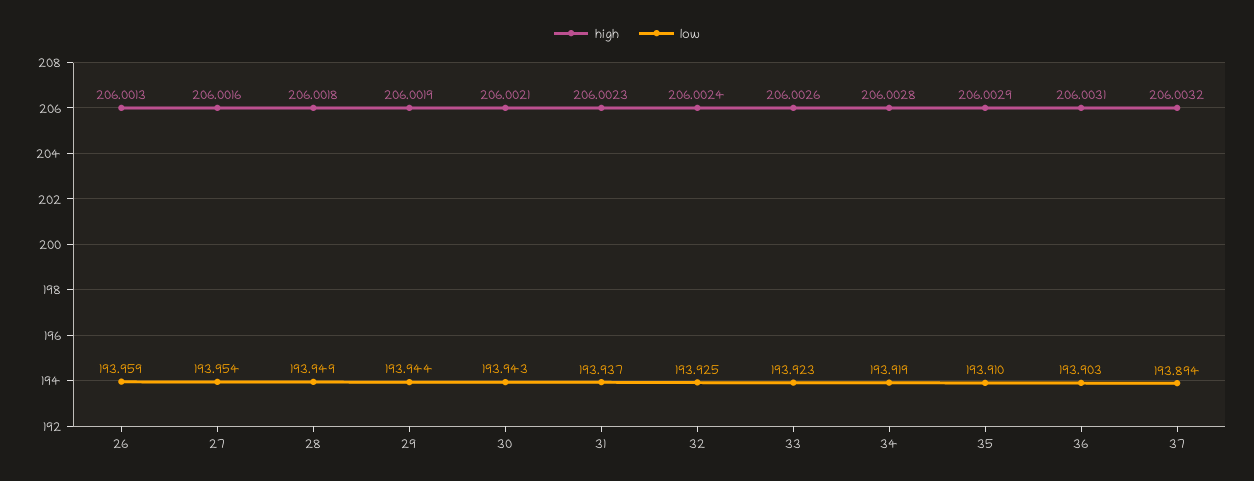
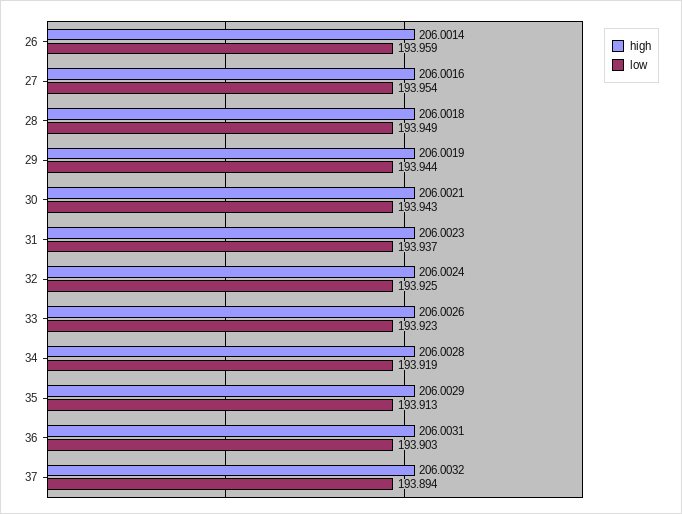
  {
    "high": {
-     "26": 206.0013,
+     "26": 206.0014,
      "27": 206.0016,
      "28": 206.0018,
      "29": 206.0019,
      "30": 206.0021,
      "31": 206.0023,
      "32": 206.0024,
      "33": 206.0026,
      "34": 206.0028,
      "35": 206.0029,
      "36": 206.0031,
      "37": 206.0032
    },
    "low": {
      "26": 193.959,
      "27": 193.954,
      "28": 193.949,
      "29": 193.944,
      "30": 193.943,
      "31": 193.937,
      "32": 193.925,
      "33": 193.923,
      "34": 193.919,
-     "35": 193.91,
+     "35": 193.913,
      "36": 193.903,
      "37": 193.894
    }
  }

